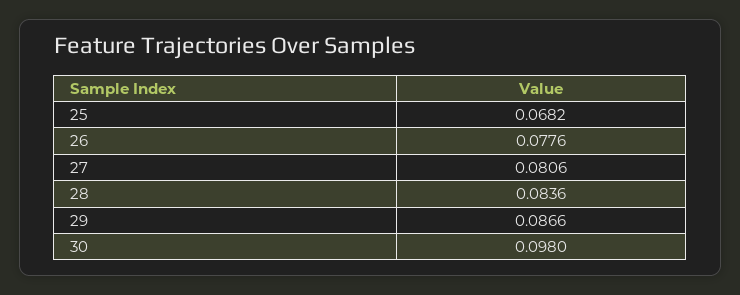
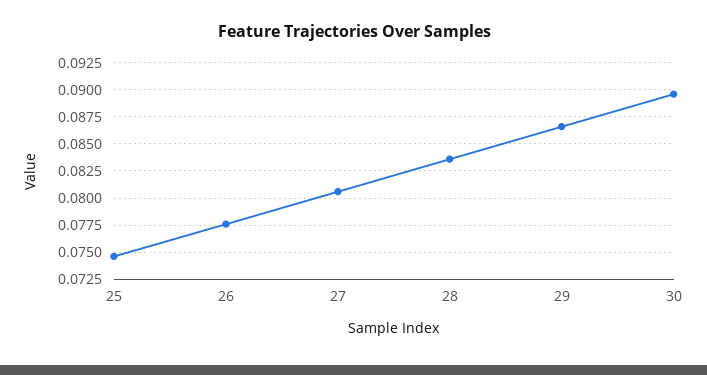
  {
-   "25": 0.0682,
+   "25": 0.075,
    "26": 0.0776,
    "27": 0.0806,
    "28": 0.0836,
    "29": 0.0866,
-   "30": 0.098
+   "30": 0.09
  }

